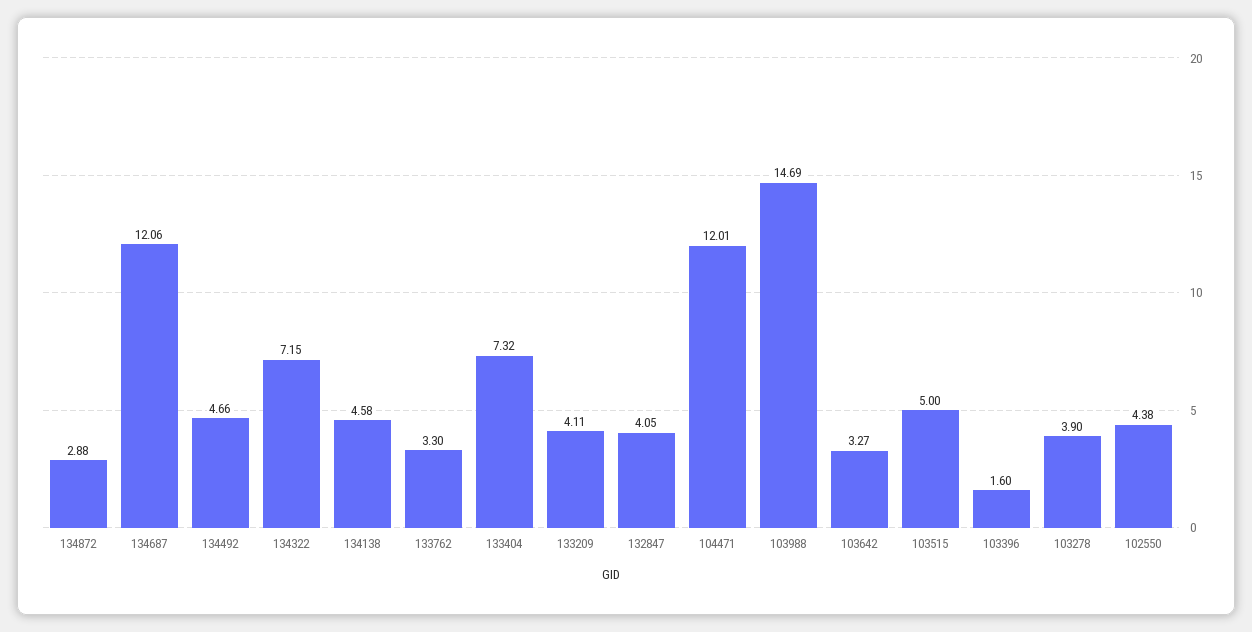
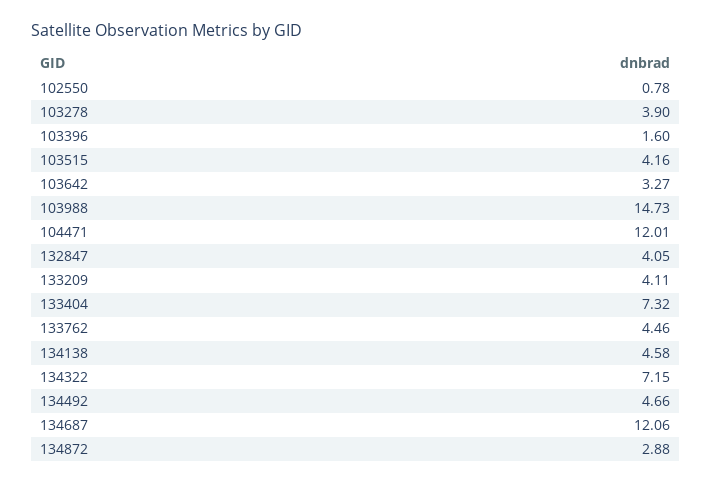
  {
    "134872": 2.88,
    "134687": 12.06,
    "134492": 4.66,
    "134322": 7.15,
    "134138": 4.58,
-   "133762": 3.3,
+   "133762": 4.46,
    "133404": 7.32,
    "133209": 4.11,
    "132847": 4.05,
    "104471": 12.01,
-   "103988": 14.69,
+   "103988": 14.73,
    "103642": 3.27,
-   "103515": 5,
+   "103515": 4.16,
    "103396": 1.6,
    "103278": 3.9,
-   "102550": 4.38
+   "102550": 0.78
  }

